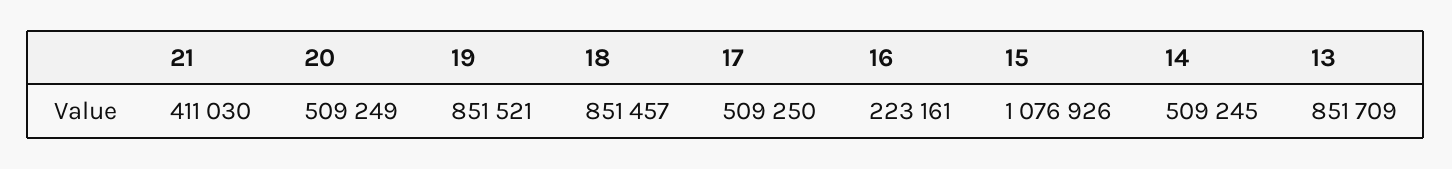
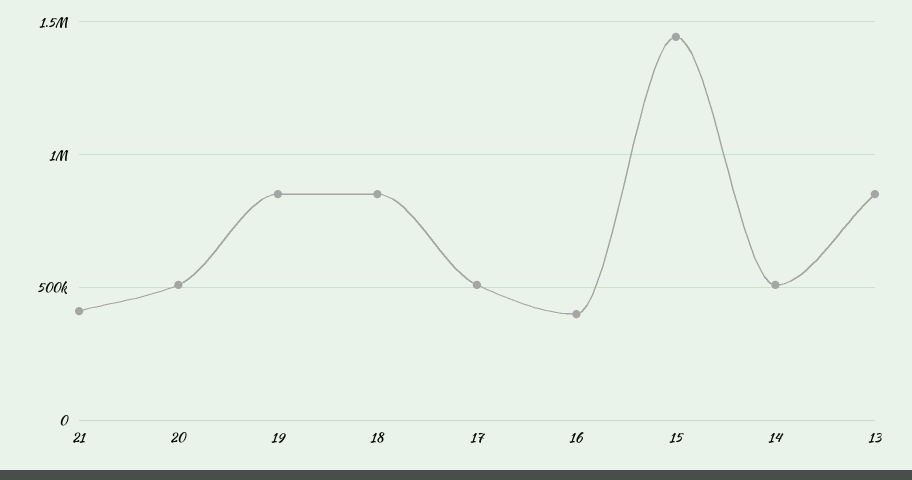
  {
    "21": 411030,
    "20": 509249,
    "19": 851521,
    "18": 851457,
    "17": 509250,
-   "16": 223161,
+   "16": 400000,
-   "15": 1076926,
+   "15": 1450000,
    "14": 509245,
    "13": 851709
  }

